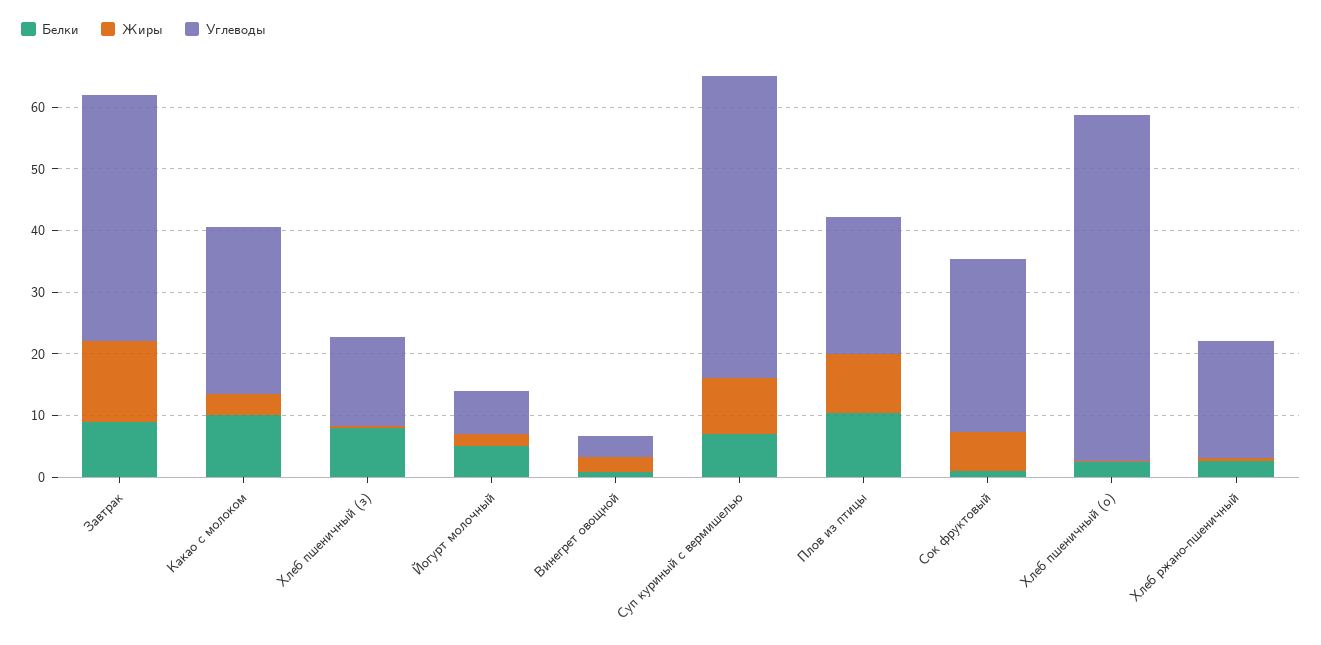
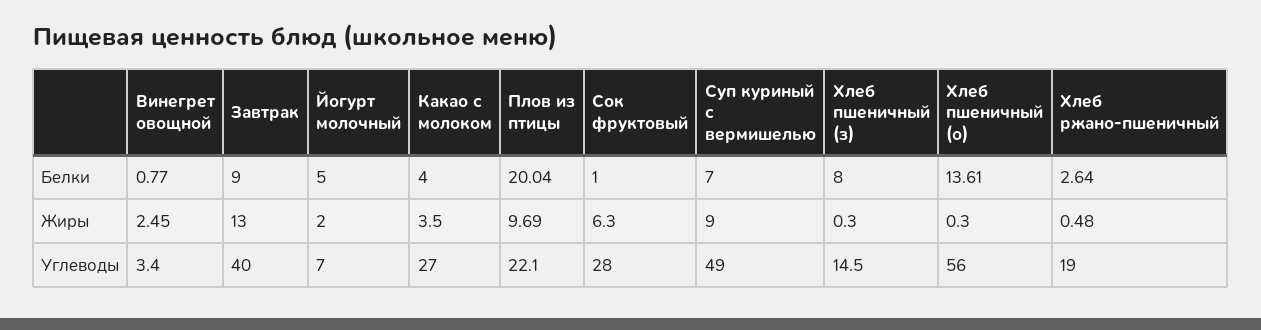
  {
    "Белки": {
      "Завтрак": 9,
-     "Какао с молоком": 10,
+     "Какао с молоком": 4,
      "Хлеб пшеничный (з)": 8,
      "Йогурт молочный": 5,
      "Винегрет овощной": 0.77,
      "Суп куриный с вермишелью": 7,
-     "Плов из птицы": 10,
+     "Плов из птицы": 20.04,
      "Сок фруктовый": 1,
-     "Хлеб пшеничный (о)": 2,
+     "Хлеб пшеничный (о)": 13.61,
      "Хлеб ржано-пшеничный": 2.64
    },
    "Жиры": {
      "Завтрак": 13,
      "Какао с молоком": 3.5,
      "Хлеб пшеничный (з)": 0.3,
      "Йогурт молочный": 2,
      "Винегрет овощной": 2.45,
      "Суп куриный с вермишелью": 9,
      "Плов из птицы": 9.69,
      "Сок фруктовый": 6.3,
      "Хлеб пшеничный (о)": 0.3,
      "Хлеб ржано-пшеничный": 0.48
    },
    "Углеводы": {
      "Завтрак": 40,
      "Какао с молоком": 27,
      "Хлеб пшеничный (з)": 14.5,
      "Йогурт молочный": 7,
      "Винегрет овощной": 3.4,
      "Суп куриный с вермишелью": 49,
      "Плов из птицы": 22.1,
      "Сок фруктовый": 28,
      "Хлеб пшеничный (о)": 56,
      "Хлеб ржано-пшеничный": 19
    }
  }

